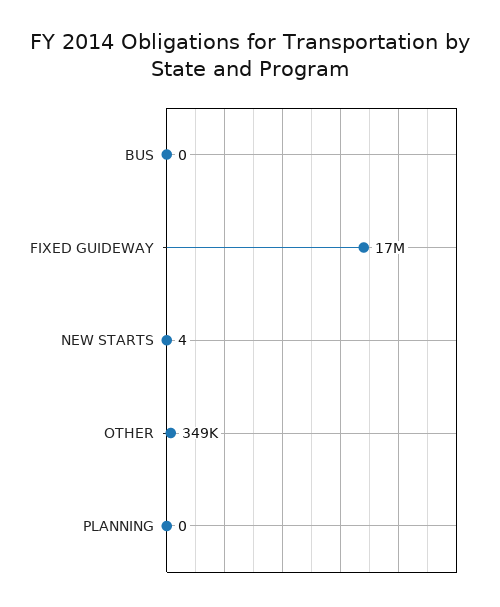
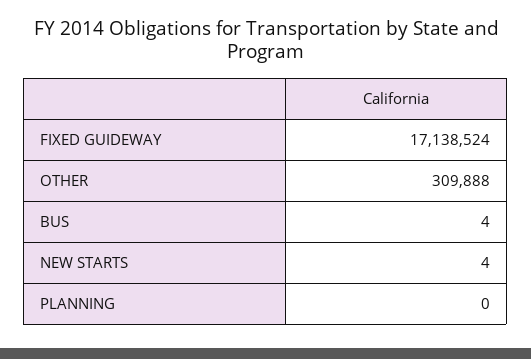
  {
-   "BUS": 0,
+   "BUS": 4,
    "FIXED GUIDEWAY": 17138524,
    "NEW STARTS": 4,
-   "OTHER": 349000,
+   "OTHER": 309888,
    "PLANNING": 0
  }

